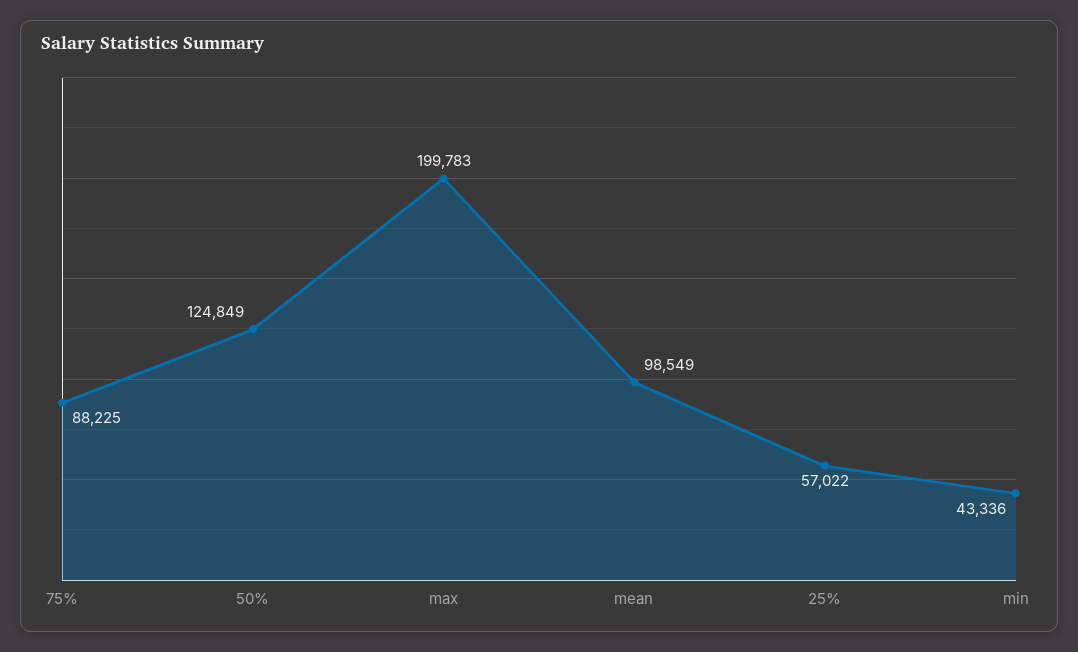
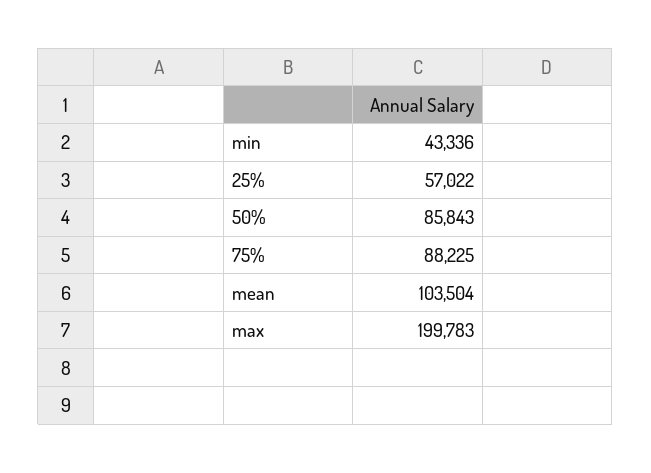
  {
    "75%": 88225,
-   "50%": 124849,
+   "50%": 85843,
    "max": 199783,
-   "mean": 98549,
+   "mean": 103504,
    "25%": 57022,
    "min": 43336
  }

